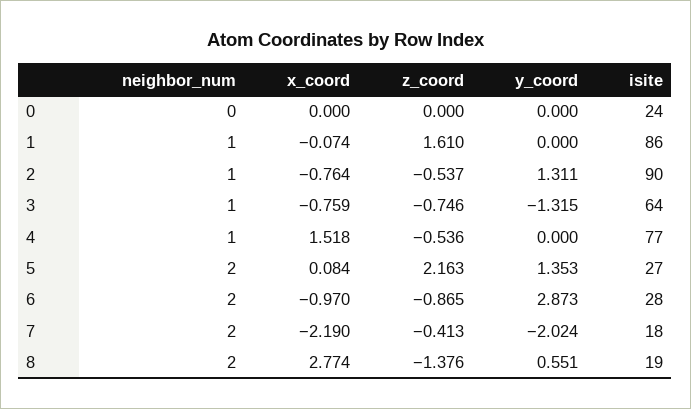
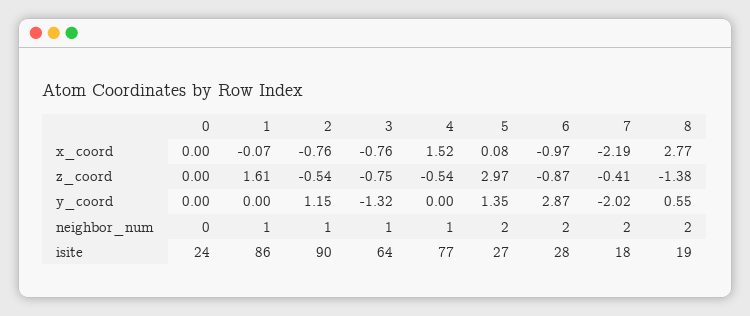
  {
    "neighbor_num": {
      "0": 0,
      "1": 1,
      "2": 1,
      "3": 1,
      "4": 1,
      "5": 2,
      "6": 2,
      "7": 2,
      "8": 2
    },
    "x_coord": {
      "0": 0,
      "1": -0.074,
      "2": -0.764,
      "3": -0.759,
      "4": 1.518,
      "5": 0.084,
      "6": -0.97,
      "7": -2.19,
      "8": 2.774
    },
    "z_coord": {
      "0": 0,
      "1": 1.61,
      "2": -0.537,
      "3": -0.746,
      "4": -0.536,
-     "5": 2.163,
+     "5": 2.97,
      "6": -0.865,
      "7": -0.413,
      "8": -1.376
    },
    "y_coord": {
      "0": 0,
      "1": 0,
-     "2": 1.311,
+     "2": 1.15,
      "3": -1.315,
      "4": 0,
      "5": 1.353,
      "6": 2.873,
      "7": -2.024,
      "8": 0.551
    },
    "isite": {
      "0": 24,
      "1": 86,
      "2": 90,
      "3": 64,
      "4": 77,
      "5": 27,
      "6": 28,
      "7": 18,
      "8": 19
    }
  }

